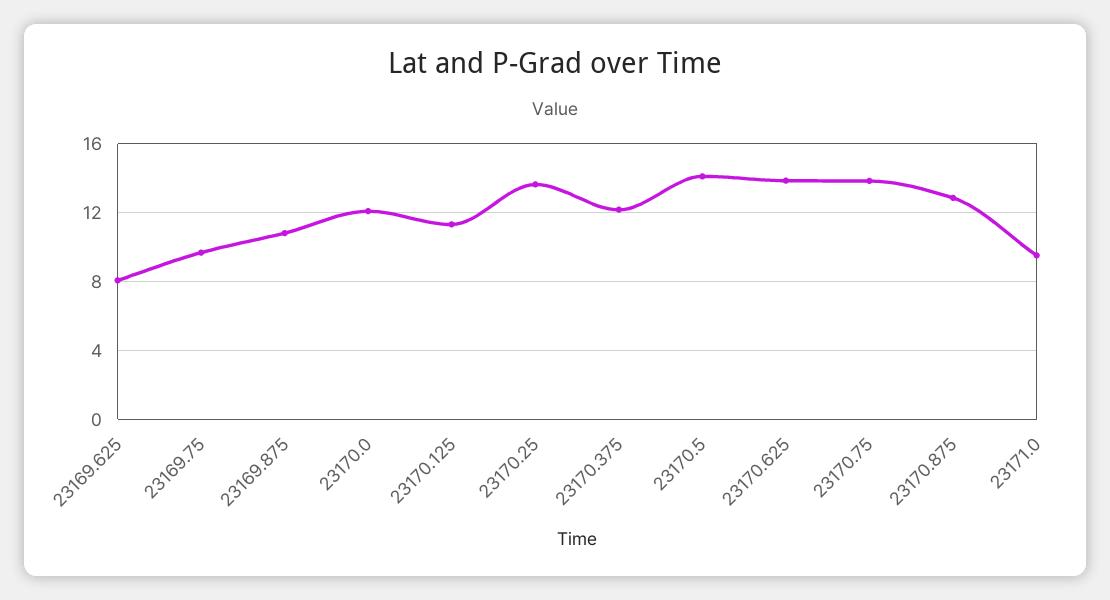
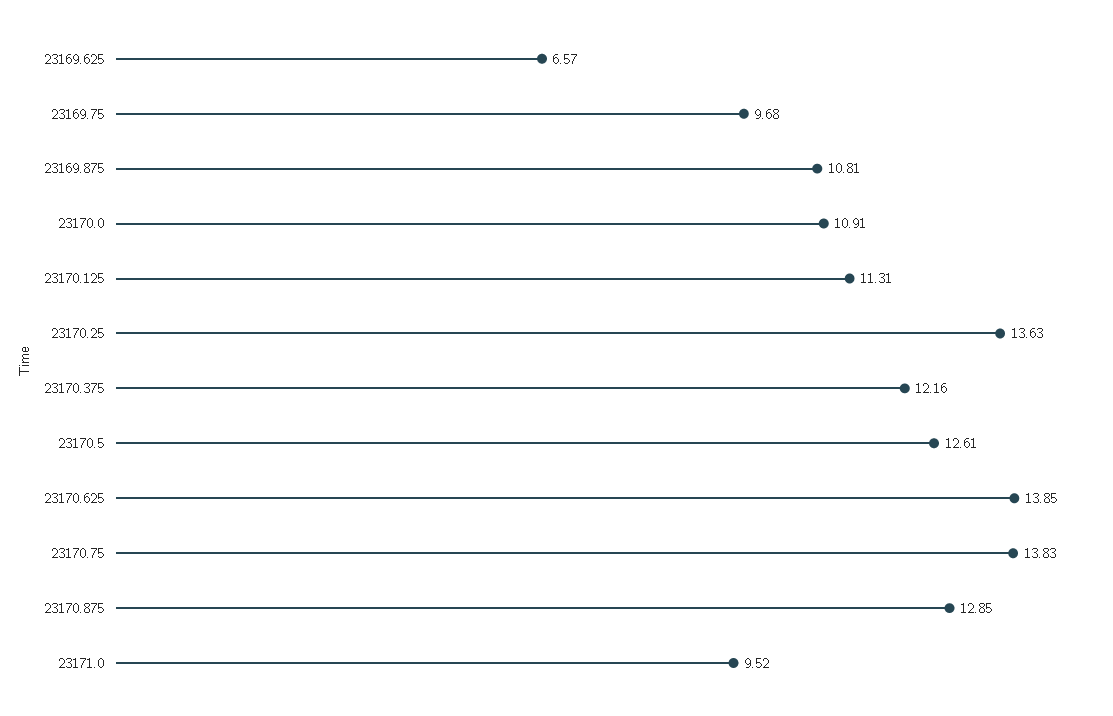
  {
-   "23169.625": 8,
+   "23169.625": 6.57,
    "23169.75": 9.68,
    "23169.875": 10.81,
-   "23170.0": 12,
+   "23170.0": 10.91,
    "23170.125": 11.31,
    "23170.25": 13.63,
    "23170.375": 12.16,
-   "23170.5": 14,
+   "23170.5": 12.61,
    "23170.625": 13.85,
    "23170.75": 13.83,
    "23170.875": 12.85,
    "23171.0": 9.52
  }

